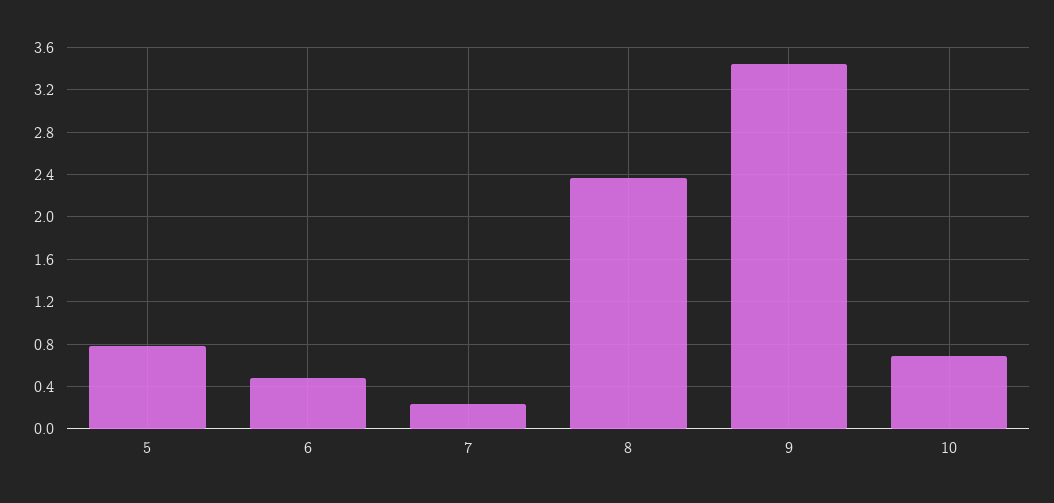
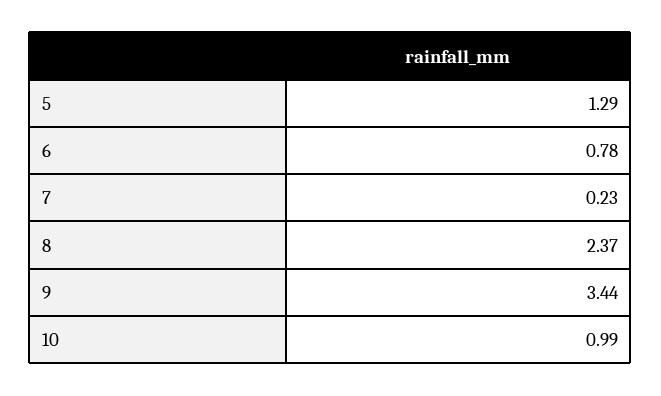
  {
-   "5": 0.8,
+   "5": 1.29,
-   "6": 0.5,
+   "6": 0.78,
    "7": 0.23,
    "8": 2.37,
    "9": 3.44,
-   "10": 0.7
+   "10": 0.99
  }

